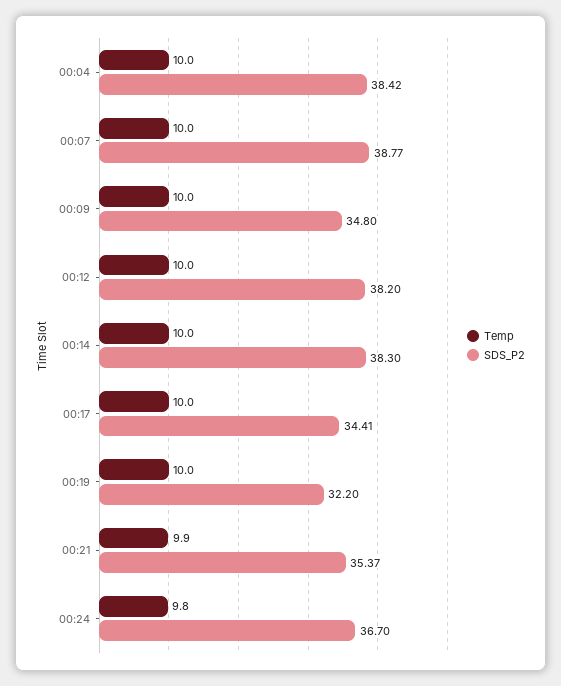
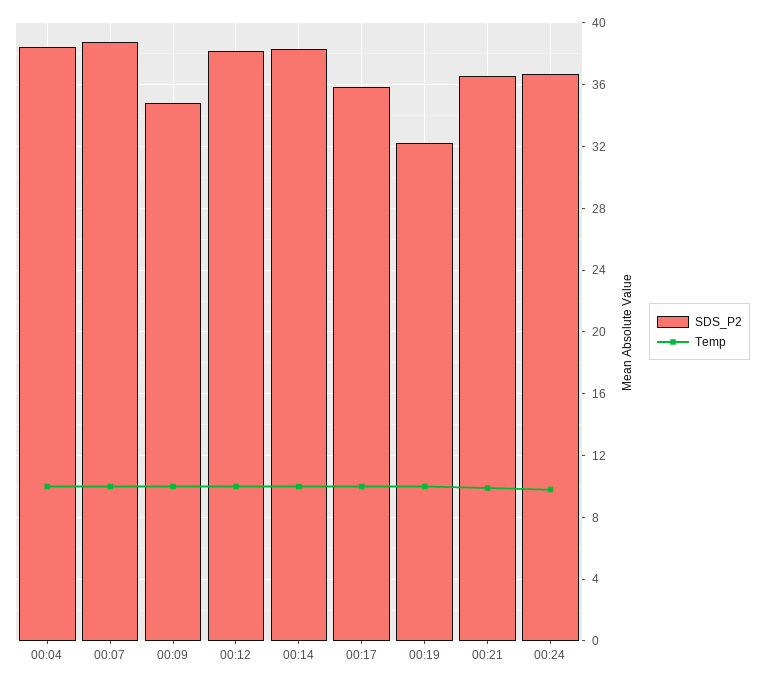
  {
    "Temp": {
      "00:04": 10,
      "00:07": 10,
      "00:09": 10,
      "00:12": 10,
      "00:14": 10,
      "00:17": 10,
      "00:19": 10,
      "00:21": 9.9,
      "00:24": 9.8
    },
    "SDS_P2": {
      "00:04": 38.42,
      "00:07": 38.77,
      "00:09": 34.8,
      "00:12": 38.2,
      "00:14": 38.3,
-     "00:17": 34.41,
+     "00:17": 36,
      "00:19": 32.2,
-     "00:21": 35.37,
+     "00:21": 36.5,
      "00:24": 36.7
    }
  }

